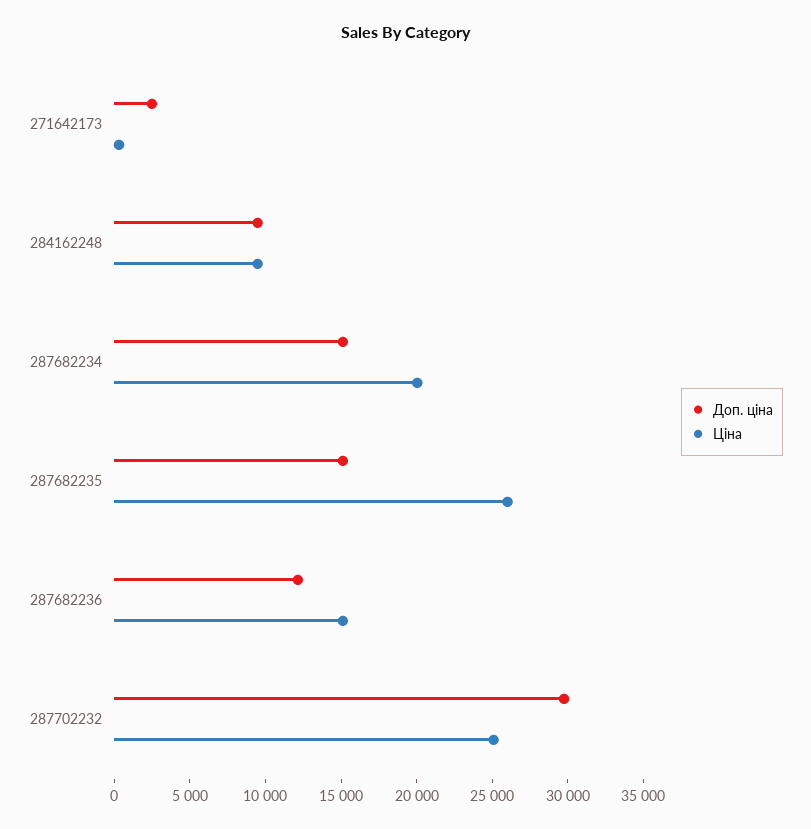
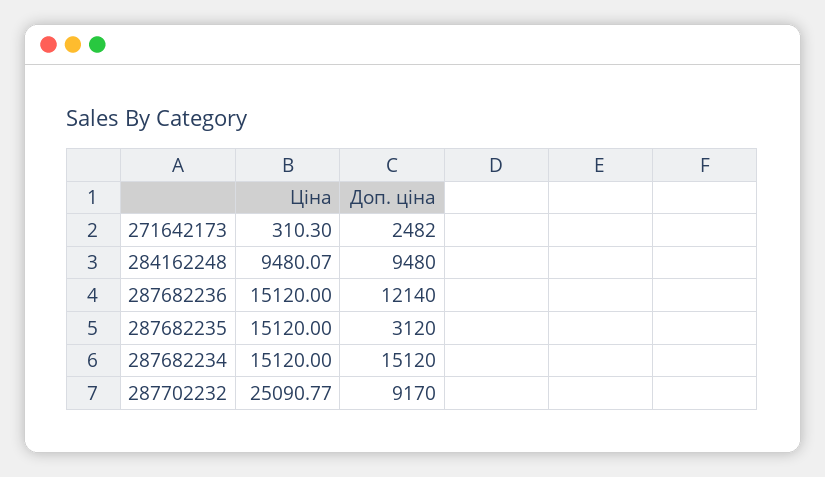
  {
    "Доп. ціна": {
      "271642173": 2482,
      "284162248": 9480,
      "287682234": 15120,
-     "287682235": 15000,
+     "287682235": 3120,
      "287682236": 12140,
-     "287702232": 30000
+     "287702232": 9170
    },
    "Ціна": {
      "271642173": 310.3,
      "284162248": 9480.07,
-     "287682234": 20000,
+     "287682234": 15120,
-     "287682235": 26000,
+     "287682235": 15120,
      "287682236": 15120,
      "287702232": 25090.77
    }
  }

